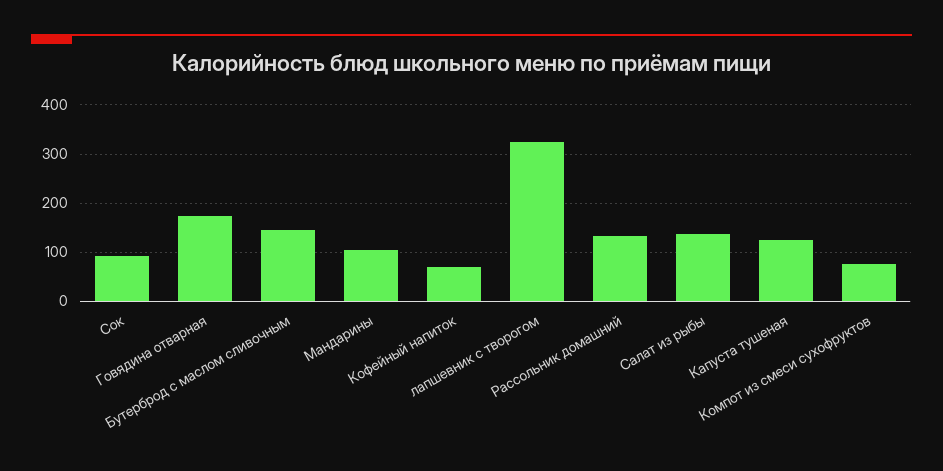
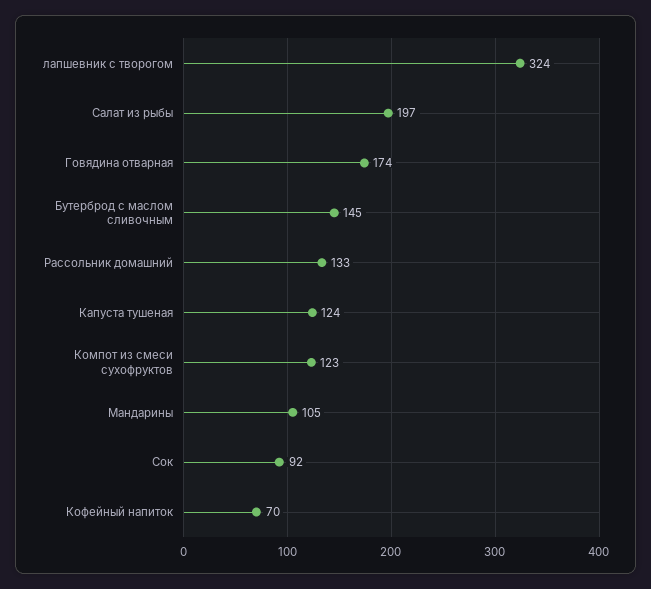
  {
    "Сок": 92,
    "Говядина отварная": 174,
    "Бутерброд с маслом сливочным": 145,
    "Мандарины": 105,
    "Кофейный напиток": 70,
    "лапшевник с творогом": 324,
    "Рассольник домашний": 133,
-   "Салат из рыбы": 140,
+   "Салат из рыбы": 197,
    "Капуста тушеная": 124,
-   "Компот из смеси сухофруктов": 80
+   "Компот из смеси сухофруктов": 123
  }

